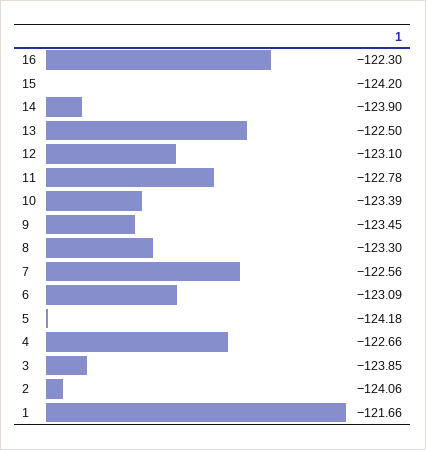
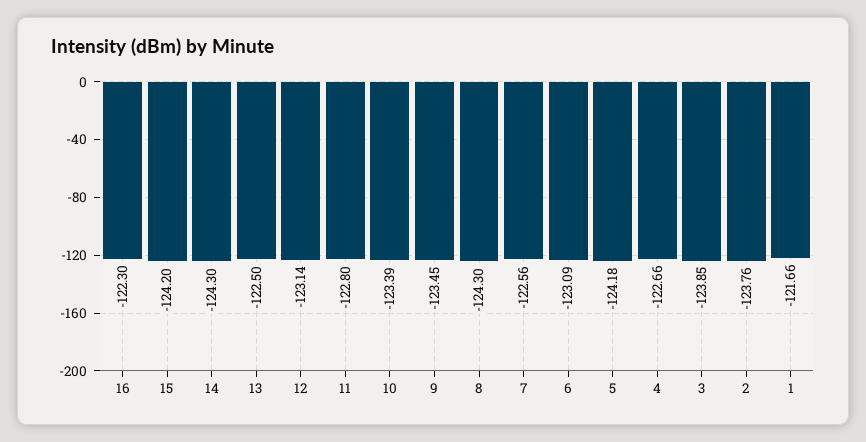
  {
    "16": -122.3,
    "15": -124.2,
-   "14": -123.9,
+   "14": -124.3,
    "13": -122.5,
-   "12": -123.1,
+   "12": -123.14,
-   "11": -122.78,
+   "11": -122.8,
    "10": -123.39,
    "9": -123.45,
-   "8": -123.3,
+   "8": -124.3,
    "7": -122.56,
    "6": -123.09,
    "5": -124.18,
    "4": -122.66,
    "3": -123.85,
-   "2": -124.06,
+   "2": -123.76,
    "1": -121.66
  }

